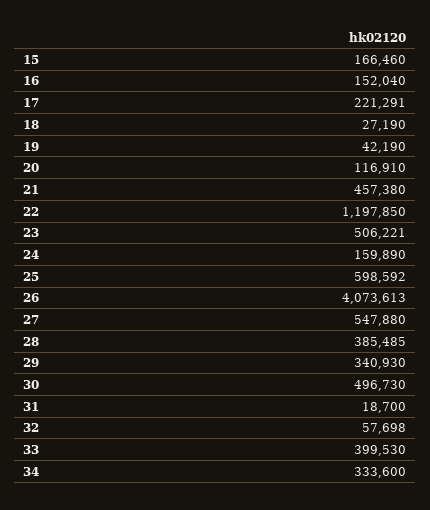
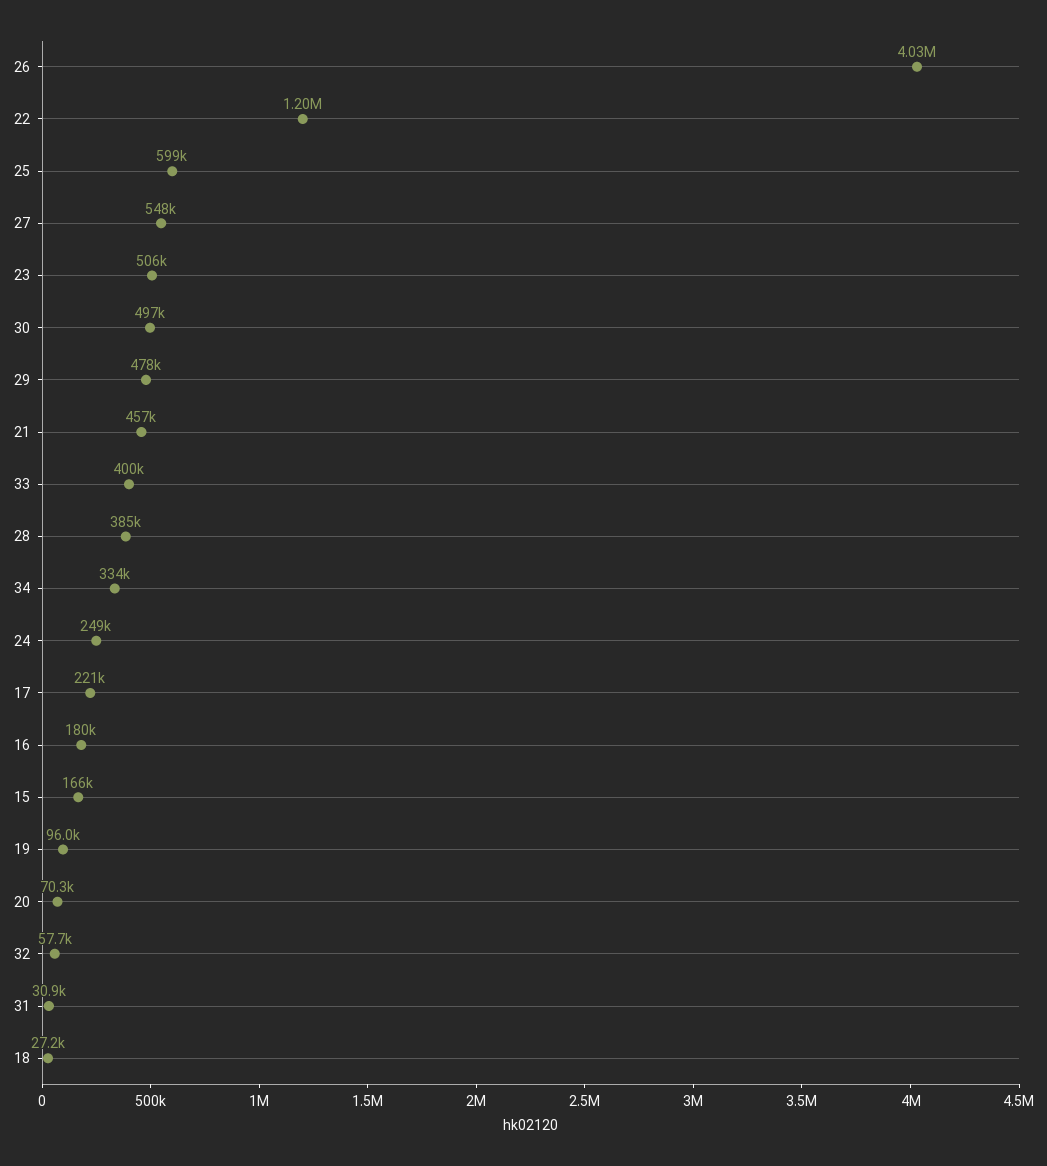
  {
    "15": 166460,
-   "16": 152040,
+   "16": 180000,
    "17": 221291,
    "18": 27190,
-   "19": 42190,
+   "19": 96000,
-   "20": 116910,
+   "20": 70300,
    "21": 457380,
    "22": 1197850,
    "23": 506221,
-   "24": 159890,
+   "24": 249000,
    "25": 598592,
-   "26": 4073613,
+   "26": 4030000,
    "27": 547880,
    "28": 385485,
-   "29": 340930,
+   "29": 478000,
    "30": 496730,
-   "31": 18700,
+   "31": 30900,
    "32": 57698,
    "33": 399530,
    "34": 333600
  }

